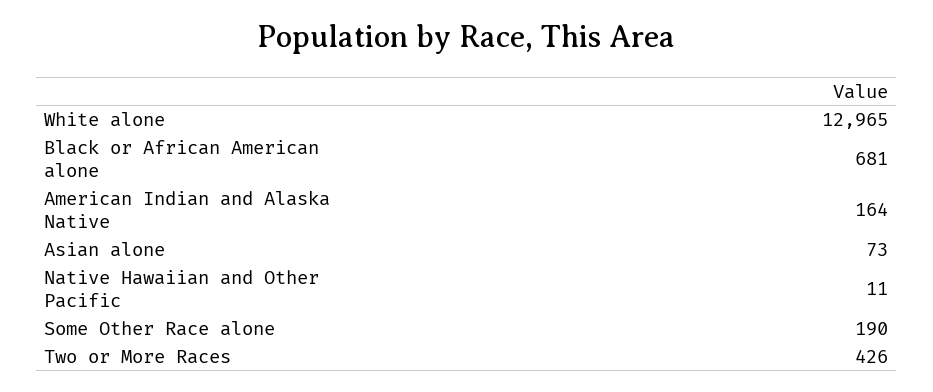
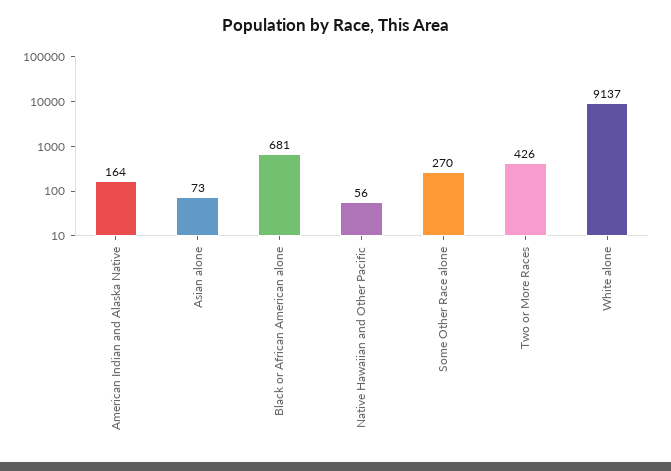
  {
-   "White alone": 12965,
+   "White alone": 9137,
    "Black or African American alone": 681,
    "American Indian and Alaska Native": 164,
    "Asian alone": 73,
-   "Native Hawaiian and Other Pacific": 11,
+   "Native Hawaiian and Other Pacific": 56,
-   "Some Other Race alone": 190,
+   "Some Other Race alone": 270,
    "Two or More Races": 426
  }

